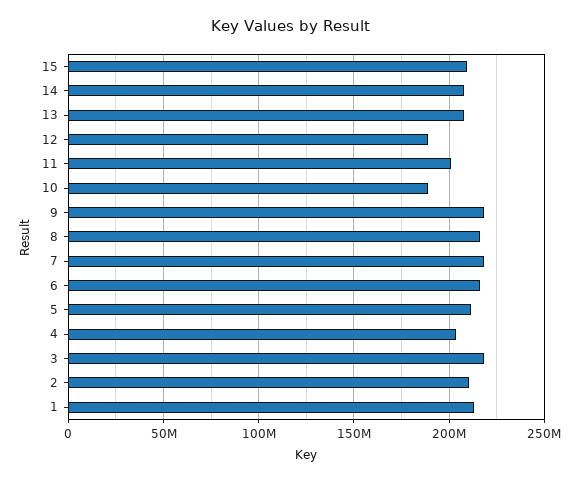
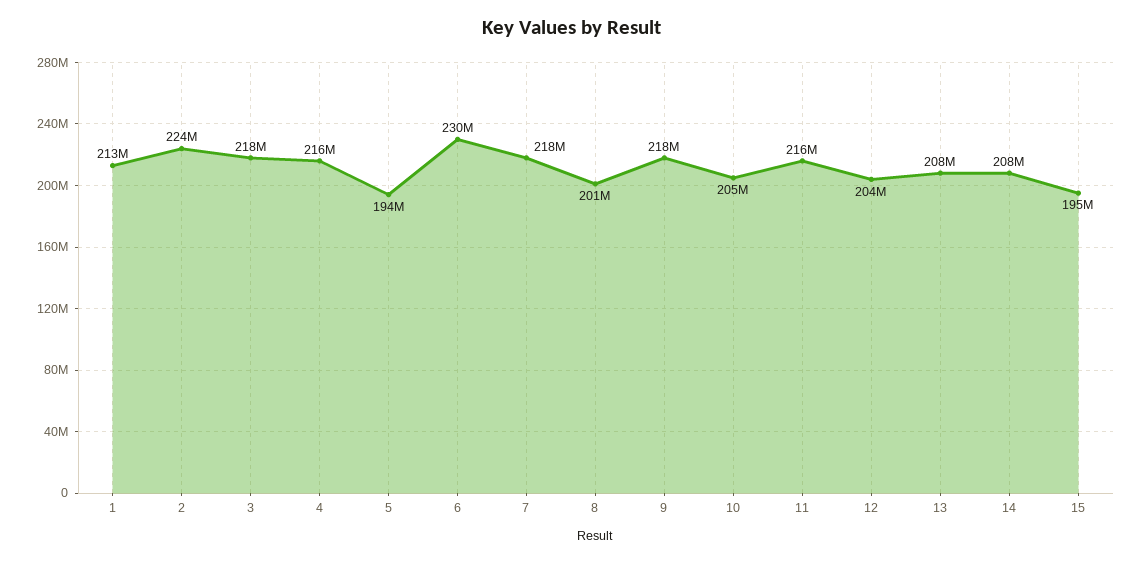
  {
-   "15": 210000000,
+   "15": 195000000,
    "14": 208000000,
    "13": 208000000,
-   "12": 190000000,
+   "12": 204000000,
-   "11": 200000000,
+   "11": 216000000,
-   "10": 190000000,
+   "10": 205000000,
    "9": 218000000,
-   "8": 215000000,
+   "8": 201000000,
    "7": 218000000,
-   "6": 215000000,
+   "6": 230000000,
-   "5": 210000000,
+   "5": 194000000,
-   "4": 205000000,
+   "4": 216000000,
    "3": 218000000,
-   "2": 210000000,
+   "2": 224000000,
    "1": 213000000
  }

